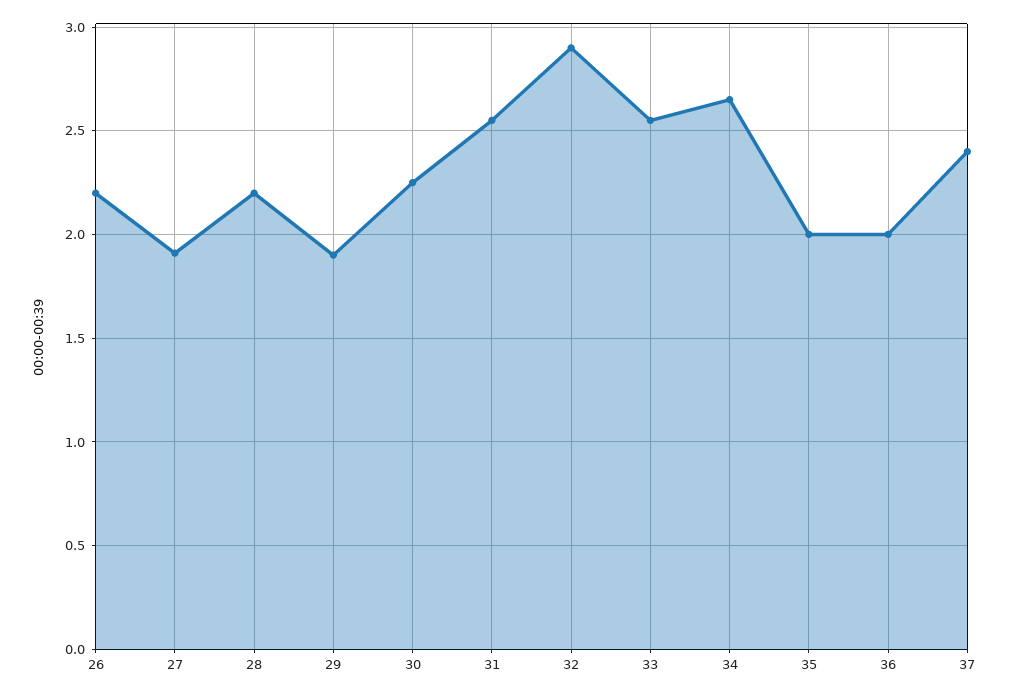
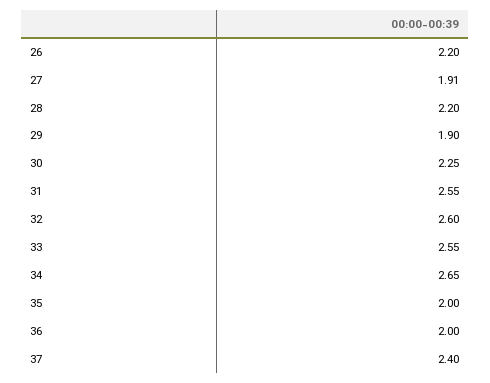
  {
    "26": 2.2,
    "27": 1.91,
    "28": 2.2,
    "29": 1.9,
    "30": 2.25,
    "31": 2.55,
-   "32": 2.9,
+   "32": 2.6,
    "33": 2.55,
    "34": 2.65,
    "35": 2,
    "36": 2,
    "37": 2.4
  }

